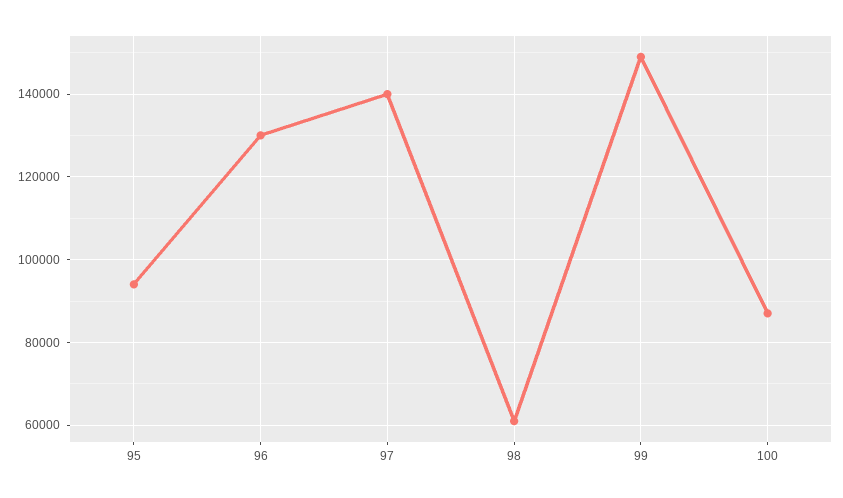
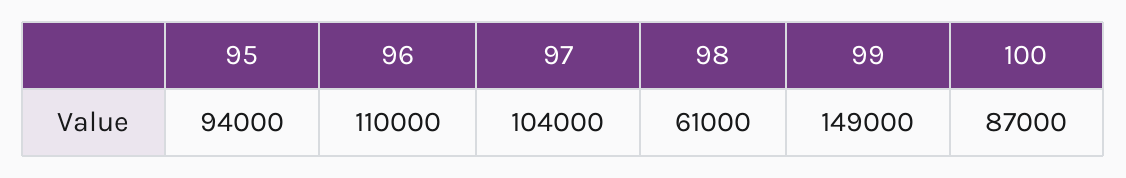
  {
    "95": 94000,
-   "96": 130000,
+   "96": 110000,
-   "97": 140000,
+   "97": 104000,
    "98": 61000,
    "99": 149000,
    "100": 87000
  }

